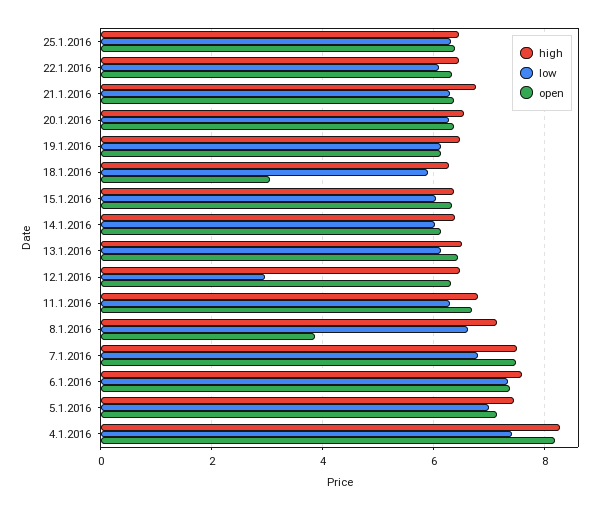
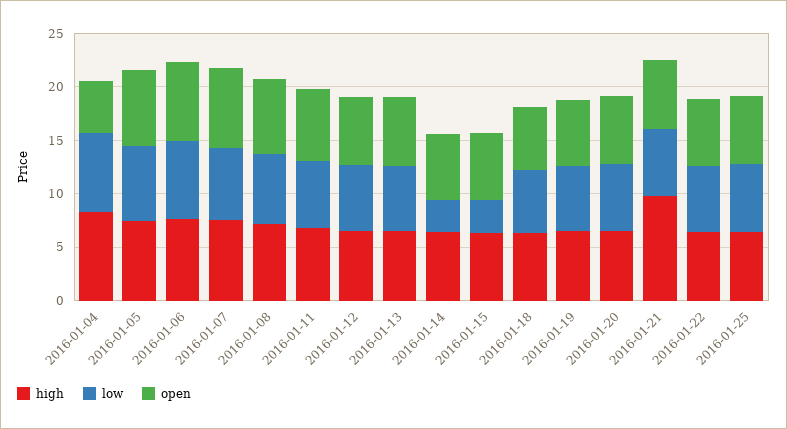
  {
    "high": {
      "25.1.2016": 6.4,
      "22.1.2016": 6.4,
-     "21.1.2016": 6.8,
+     "21.1.2016": 10,
      "20.1.2016": 6.6,
      "19.1.2016": 6.4,
      "18.1.2016": 6.2,
      "15.1.2016": 6.4,
      "14.1.2016": 6.4,
      "13.1.2016": 6.6,
      "12.1.2016": 6.4,
      "11.1.2016": 6.8,
      "8.1.2016": 7.2,
      "7.1.2016": 7.4,
      "6.1.2016": 7.6,
      "5.1.2016": 7.4,
      "4.1.2016": 8.2
    },
    "low": {
      "25.1.2016": 6.4,
      "22.1.2016": 6,
      "21.1.2016": 6.2,
      "20.1.2016": 6.2,
      "19.1.2016": 6.2,
      "18.1.2016": 5.8,
-     "15.1.2016": 6,
+     "15.1.2016": 3,
-     "14.1.2016": 6,
+     "14.1.2016": 3,
      "13.1.2016": 6.2,
-     "12.1.2016": 3,
+     "12.1.2016": 6,
      "11.1.2016": 6.2,
      "8.1.2016": 6.6,
      "7.1.2016": 6.8,
      "6.1.2016": 7.4,
      "5.1.2016": 7,
      "4.1.2016": 7.4
    },
    "open": {
      "25.1.2016": 6.4,
      "22.1.2016": 6.4,
      "21.1.2016": 6.4,
      "20.1.2016": 6.4,
      "19.1.2016": 6.2,
-     "18.1.2016": 3,
+     "18.1.2016": 6,
      "15.1.2016": 6.4,
      "14.1.2016": 6.2,
      "13.1.2016": 6.4,
      "12.1.2016": 6.4,
      "11.1.2016": 6.6,
-     "8.1.2016": 3.8,
+     "8.1.2016": 7,
      "7.1.2016": 7.4,
      "6.1.2016": 7.4,
      "5.1.2016": 7.2,
-     "4.1.2016": 8.2
+     "4.1.2016": 5
    }
  }

